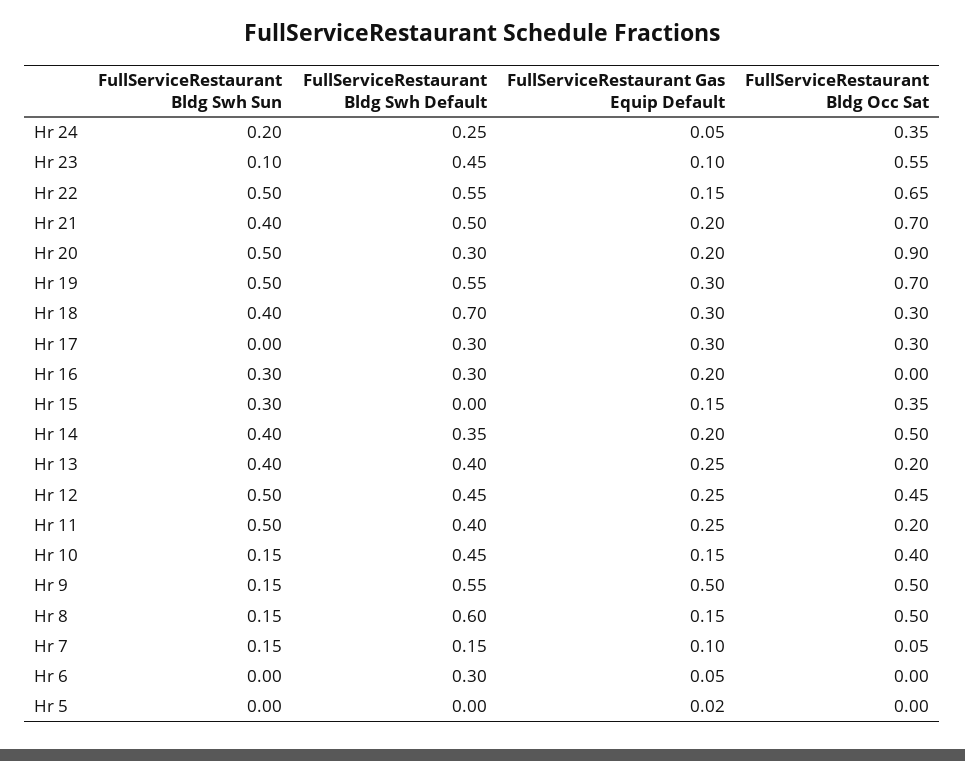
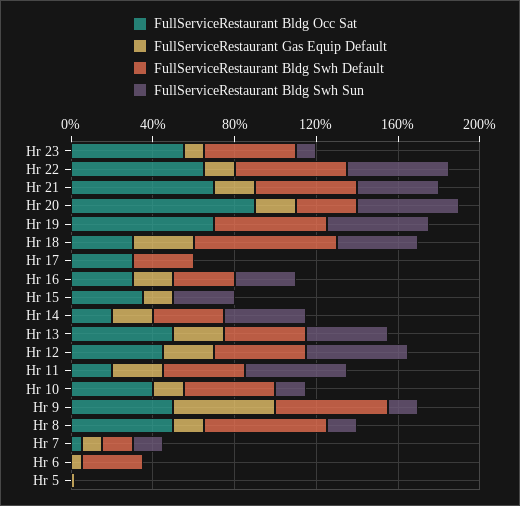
  {
    "FullServiceRestaurant Bldg Swh Sun": {
-     "Hr 24": 0.2,
      "Hr 23": 0.1,
      "Hr 22": 0.5,
      "Hr 21": 0.4,
      "Hr 20": 0.5,
      "Hr 19": 0.5,
      "Hr 18": 0.4,
      "Hr 17": 0,
      "Hr 16": 0.3,
      "Hr 15": 0.3,
      "Hr 14": 0.4,
      "Hr 13": 0.4,
      "Hr 12": 0.5,
      "Hr 11": 0.5,
      "Hr 10": 0.15,
      "Hr 9": 0.15,
      "Hr 8": 0.15,
      "Hr 7": 0.15,
      "Hr 6": 0,
      "Hr 5": 0
    },
    "FullServiceRestaurant Bldg Swh Default": {
-     "Hr 24": 0.25,
      "Hr 23": 0.45,
      "Hr 22": 0.55,
      "Hr 21": 0.5,
      "Hr 20": 0.3,
      "Hr 19": 0.55,
      "Hr 18": 0.7,
      "Hr 17": 0.3,
      "Hr 16": 0.3,
      "Hr 15": 0,
      "Hr 14": 0.35,
      "Hr 13": 0.4,
      "Hr 12": 0.45,
      "Hr 11": 0.4,
      "Hr 10": 0.45,
      "Hr 9": 0.55,
      "Hr 8": 0.6,
      "Hr 7": 0.15,
      "Hr 6": 0.3,
      "Hr 5": 0
    },
    "FullServiceRestaurant Gas Equip Default": {
-     "Hr 24": 0.05,
      "Hr 23": 0.1,
      "Hr 22": 0.15,
      "Hr 21": 0.2,
      "Hr 20": 0.2,
-     "Hr 19": 0.3,
+     "Hr 19": 0,
      "Hr 18": 0.3,
-     "Hr 17": 0.3,
+     "Hr 17": 0,
      "Hr 16": 0.2,
      "Hr 15": 0.15,
      "Hr 14": 0.2,
      "Hr 13": 0.25,
      "Hr 12": 0.25,
      "Hr 11": 0.25,
      "Hr 10": 0.15,
      "Hr 9": 0.5,
      "Hr 8": 0.15,
      "Hr 7": 0.1,
      "Hr 6": 0.05,
      "Hr 5": 0.02
    },
    "FullServiceRestaurant Bldg Occ Sat": {
-     "Hr 24": 0.35,
      "Hr 23": 0.55,
      "Hr 22": 0.65,
      "Hr 21": 0.7,
      "Hr 20": 0.9,
      "Hr 19": 0.7,
      "Hr 18": 0.3,
      "Hr 17": 0.3,
-     "Hr 16": 0,
+     "Hr 16": 0.3,
      "Hr 15": 0.35,
-     "Hr 14": 0.5,
+     "Hr 14": 0.2,
-     "Hr 13": 0.2,
+     "Hr 13": 0.5,
      "Hr 12": 0.45,
      "Hr 11": 0.2,
      "Hr 10": 0.4,
      "Hr 9": 0.5,
      "Hr 8": 0.5,
      "Hr 7": 0.05,
      "Hr 6": 0,
      "Hr 5": 0
    }
  }

